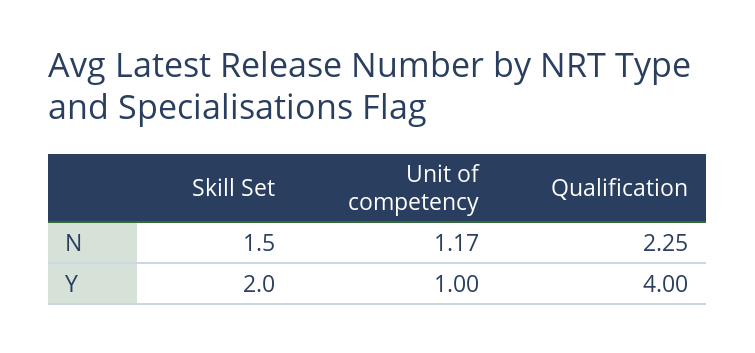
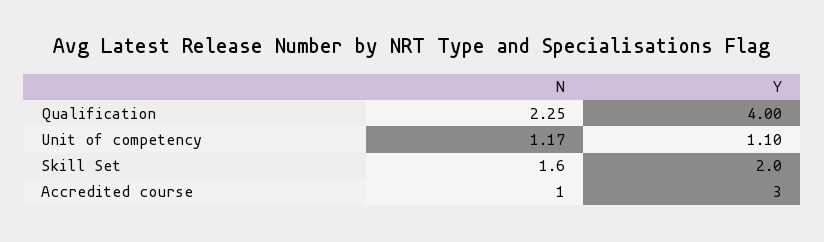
  {
    "Skill Set": {
-     "N": 1.5,
+     "N": 1.6,
      "Y": 2
    },
    "Unit of competency": {
      "N": 1.17,
-     "Y": 1
+     "Y": 1.1
    },
    "Qualification": {
      "N": 2.25,
      "Y": 4
-   }
+   },
+   "Accredited course": {
+     "N": 1,
+     "Y": 3
+   }
  }

